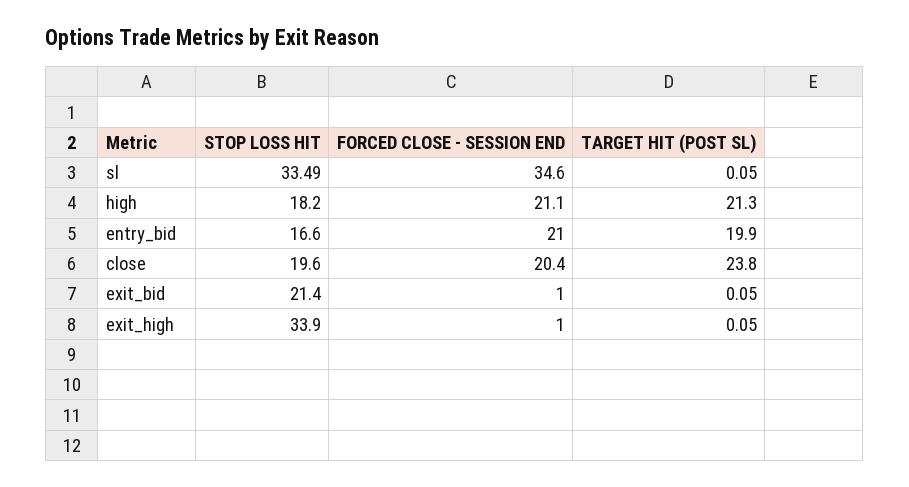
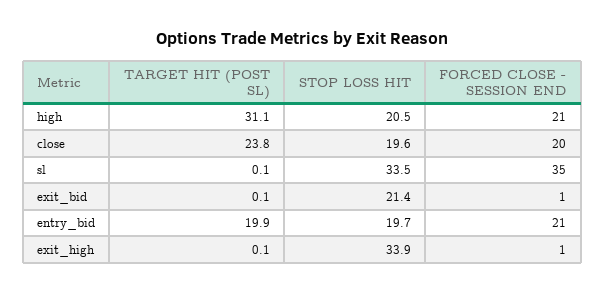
  {
    "STOP LOSS HIT": {
      "sl": 33.49,
-     "high": 18.2,
+     "high": 20.5,
-     "entry_bid": 16.6,
+     "entry_bid": 19.7,
      "close": 19.6,
      "exit_bid": 21.4,
      "exit_high": 33.9
    },
    "FORCED CLOSE - SESSION END": {
      "sl": 34.6,
      "high": 21.1,
      "entry_bid": 21,
      "close": 20.4,
      "exit_bid": 1,
      "exit_high": 1
    },
    "TARGET HIT (POST SL)": {
      "sl": 0.05,
-     "high": 21.3,
+     "high": 31.1,
      "entry_bid": 19.9,
      "close": 23.8,
      "exit_bid": 0.05,
      "exit_high": 0.05
    }
  }

